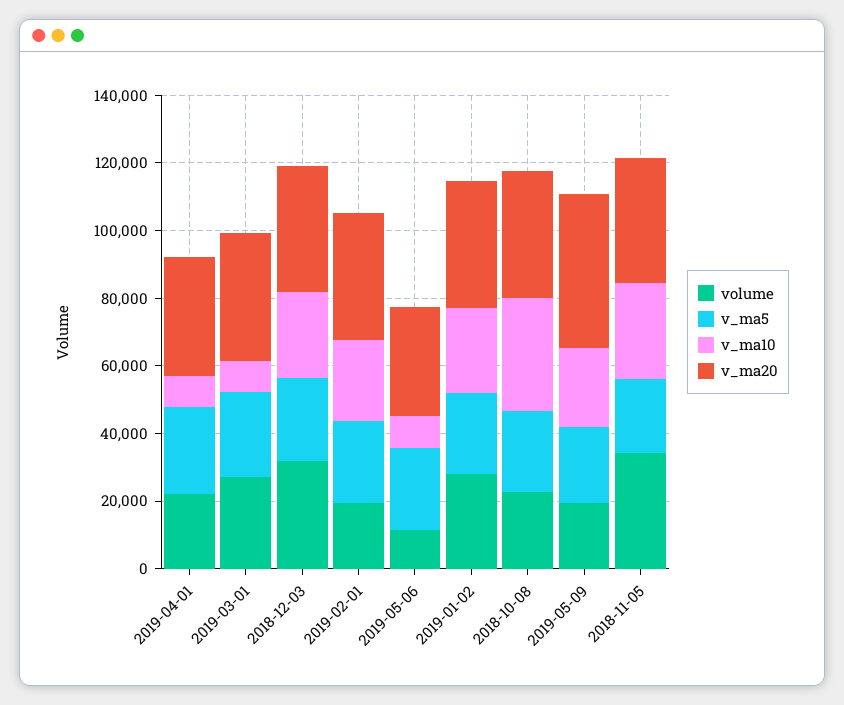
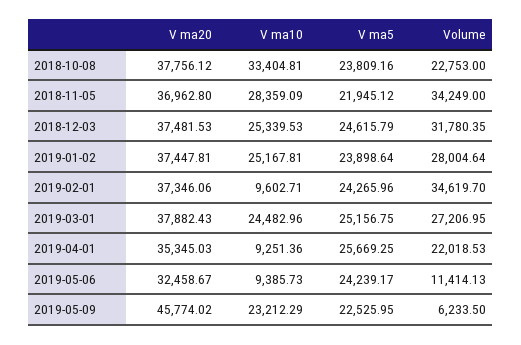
  {
    "volume": {
      "2019-04-01": 22018.53,
      "2019-03-01": 27206.95,
      "2018-12-03": 31780.35,
-     "2019-02-01": 20000,
+     "2019-02-01": 34619.7,
      "2019-05-06": 11414.13,
      "2019-01-02": 28004.64,
      "2018-10-08": 22753,
-     "2019-05-09": 20000,
+     "2019-05-09": 6233.5,
      "2018-11-05": 34249
    },
    "v_ma5": {
      "2019-04-01": 25669.25,
      "2019-03-01": 25156.75,
      "2018-12-03": 24615.79,
      "2019-02-01": 24265.96,
      "2019-05-06": 24239.17,
      "2019-01-02": 23898.64,
      "2018-10-08": 23809.16,
      "2019-05-09": 22525.95,
      "2018-11-05": 21945.12
    },
    "v_ma10": {
      "2019-04-01": 9251.36,
-     "2019-03-01": 10000,
+     "2019-03-01": 24482.96,
      "2018-12-03": 25339.53,
-     "2019-02-01": 25000,
+     "2019-02-01": 9602.71,
      "2019-05-06": 9385.73,
      "2019-01-02": 25167.81,
      "2018-10-08": 33404.81,
      "2019-05-09": 23212.29,
      "2018-11-05": 28359.09
    },
    "v_ma20": {
      "2019-04-01": 35345.03,
      "2019-03-01": 37882.43,
      "2018-12-03": 37481.53,
      "2019-02-01": 37346.06,
      "2019-05-06": 32458.67,
      "2019-01-02": 37447.81,
      "2018-10-08": 37756.12,
      "2019-05-09": 45774.02,
      "2018-11-05": 36962.8
    }
  }

